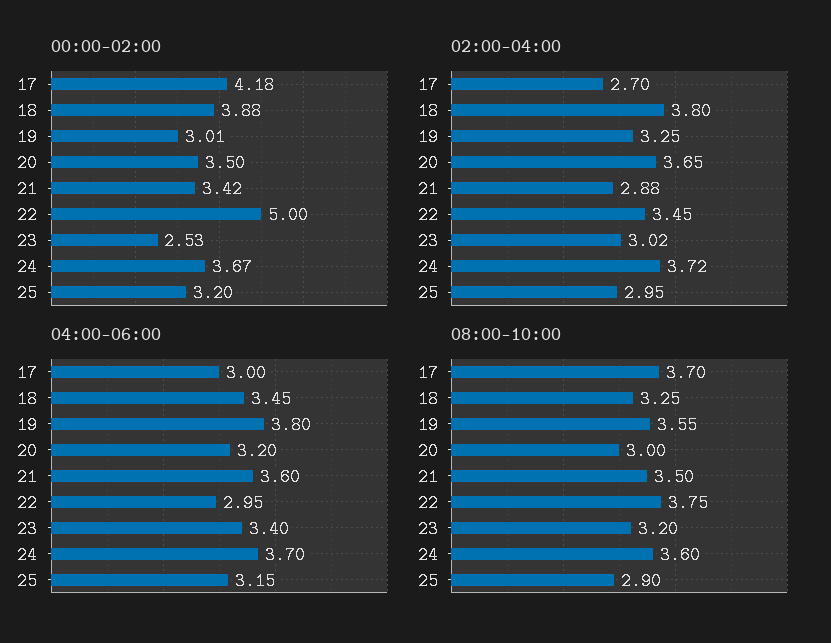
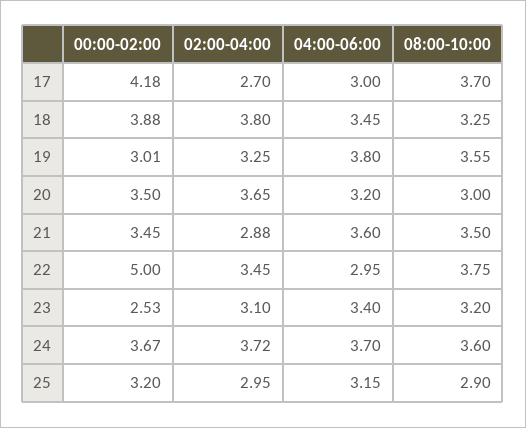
  {
    "00:00-02:00": {
      "17": 4.18,
      "18": 3.88,
      "19": 3.01,
      "20": 3.5,
-     "21": 3.42,
+     "21": 3.45,
      "22": 5,
      "23": 2.53,
      "24": 3.67,
      "25": 3.2
    },
    "02:00-04:00": {
      "17": 2.7,
      "18": 3.8,
      "19": 3.25,
      "20": 3.65,
      "21": 2.88,
      "22": 3.45,
-     "23": 3.02,
+     "23": 3.1,
      "24": 3.72,
      "25": 2.95
    },
    "04:00-06:00": {
      "17": 3,
      "18": 3.45,
      "19": 3.8,
      "20": 3.2,
      "21": 3.6,
      "22": 2.95,
      "23": 3.4,
      "24": 3.7,
      "25": 3.15
    },
    "08:00-10:00": {
      "17": 3.7,
      "18": 3.25,
      "19": 3.55,
      "20": 3,
      "21": 3.5,
      "22": 3.75,
      "23": 3.2,
      "24": 3.6,
      "25": 2.9
    }
  }

